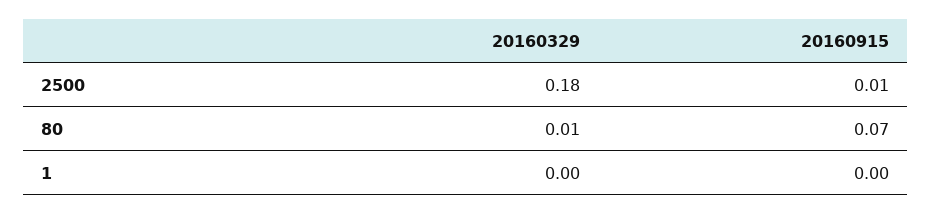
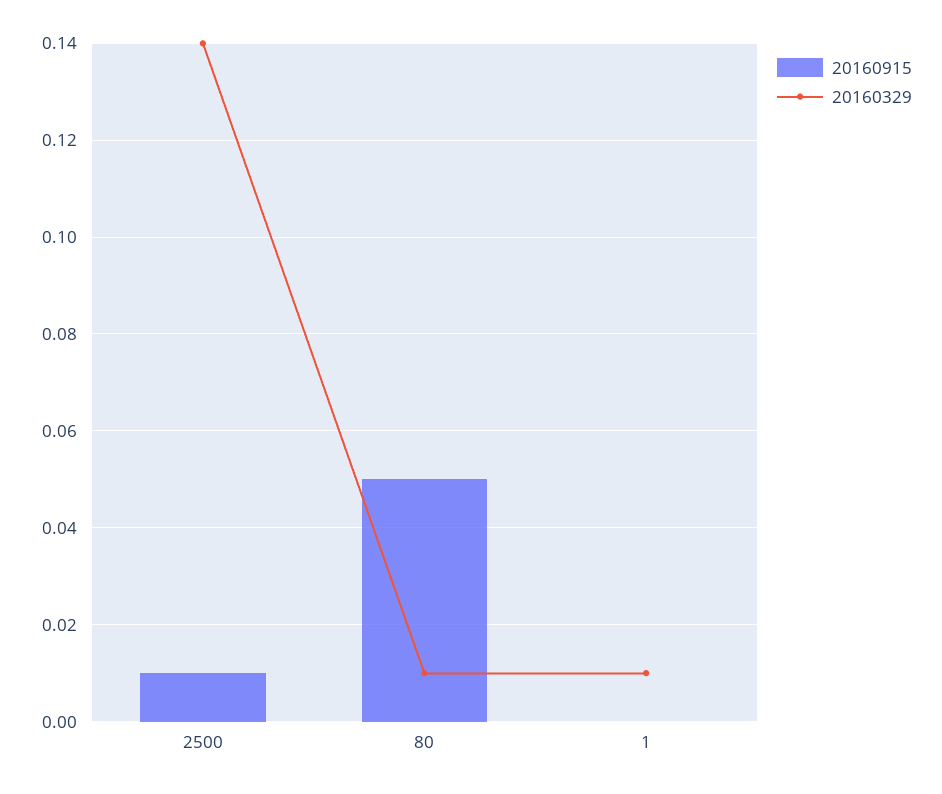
  {
    "20160329": {
-     "2500": 0.18,
+     "2500": 0.14,
      "80": 0.01,
-     "1": 0
+     "1": 0.01
    },
    "20160915": {
      "2500": 0.01,
-     "80": 0.07,
+     "80": 0.05,
      "1": 0
    }
  }

